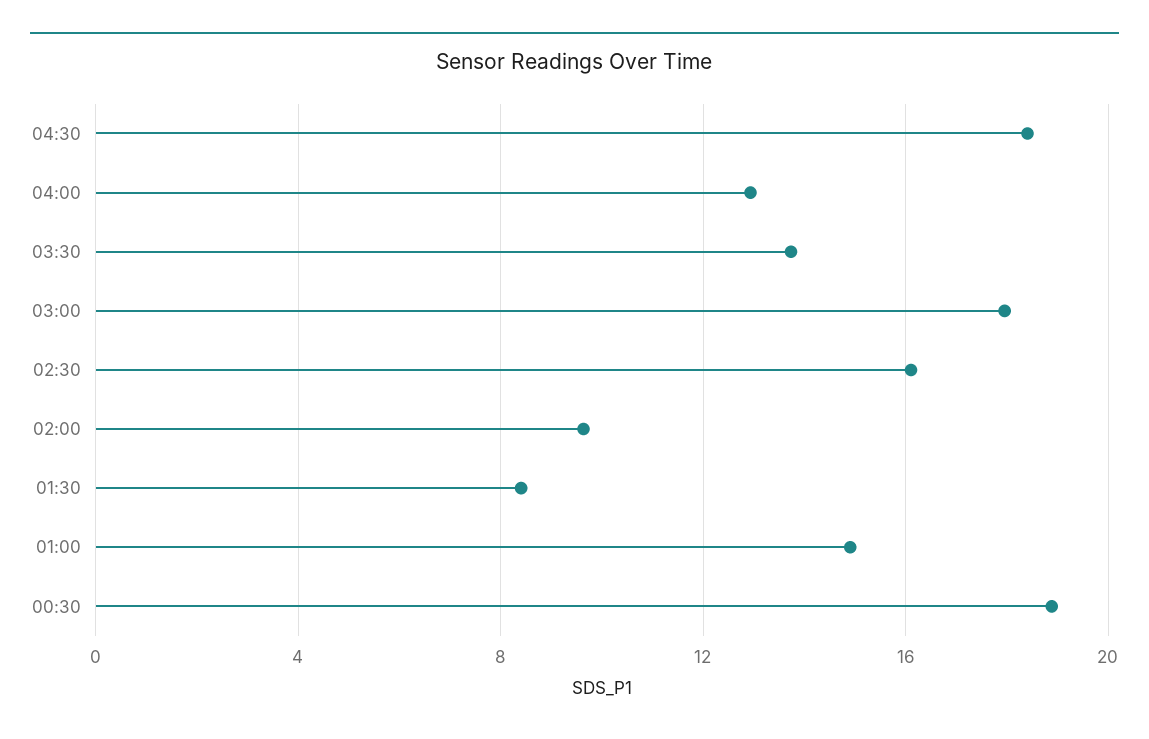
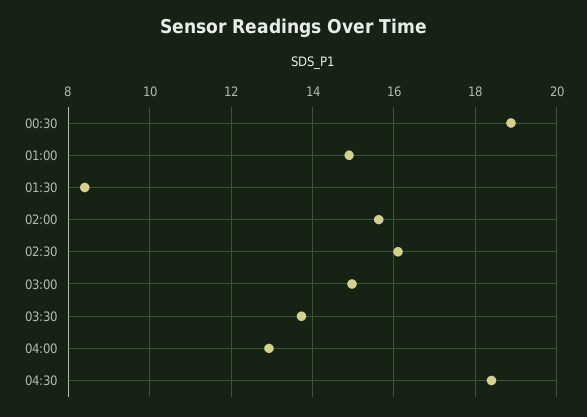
  {
    "04:30": 18.4,
    "04:00": 13,
    "03:30": 13.8,
-   "03:00": 18,
+   "03:00": 15,
    "02:30": 16.2,
-   "02:00": 9.5,
+   "02:00": 15.6,
    "01:30": 8.4,
    "01:00": 15,
    "00:30": 18.8
  }

